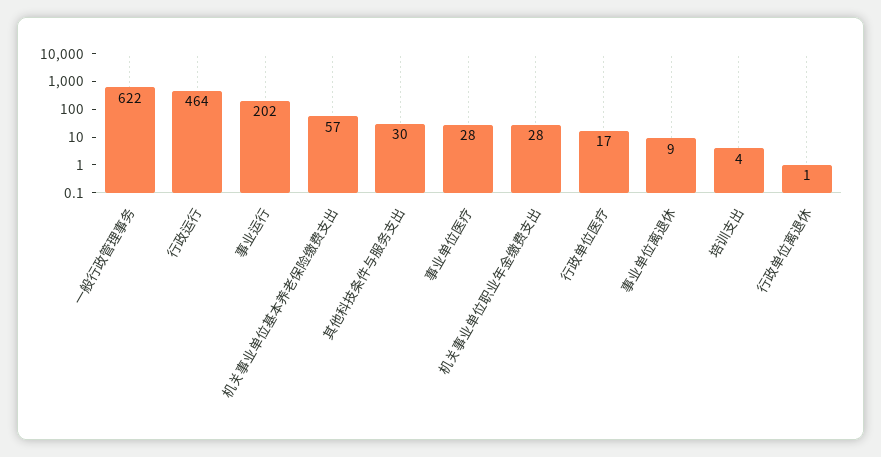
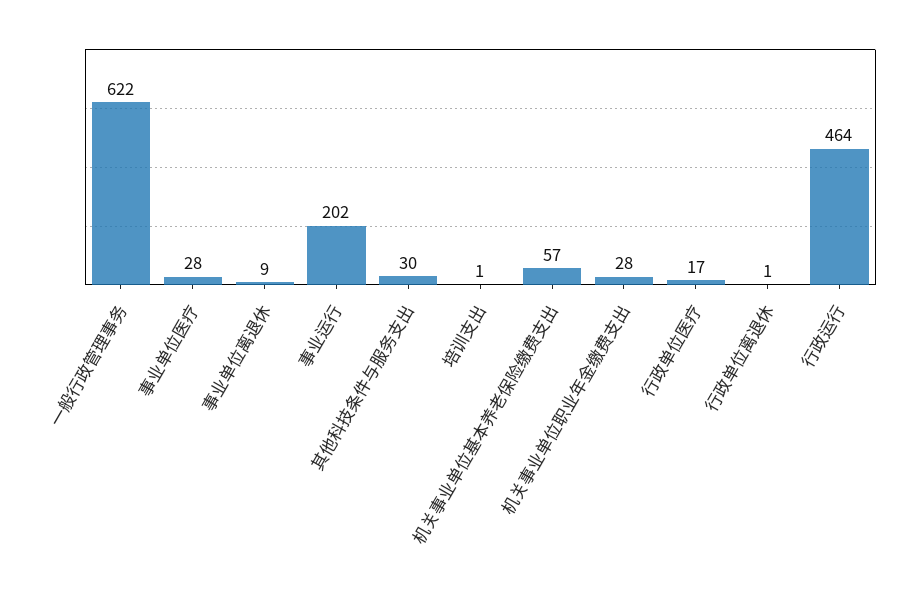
  {
    "一般行政管理事务": 622,
    "行政运行": 464,
    "事业运行": 202,
    "机关事业单位基本养老保险缴费支出": 57,
    "其他科技条件与服务支出": 30,
    "事业单位医疗": 28,
    "机关事业单位职业年金缴费支出": 28,
    "行政单位医疗": 17,
    "事业单位离退休": 9,
-   "培训支出": 4,
+   "培训支出": 1,
    "行政单位离退休": 1
  }

